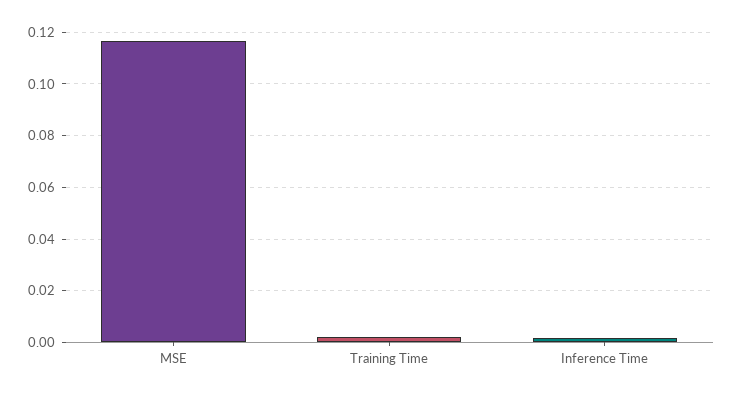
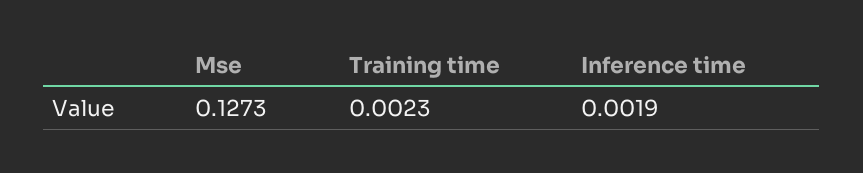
  {
-   "MSE": 0.1175,
+   "MSE": 0.1273,
    "Training Time": 0.0023,
    "Inference Time": 0.0019
  }

